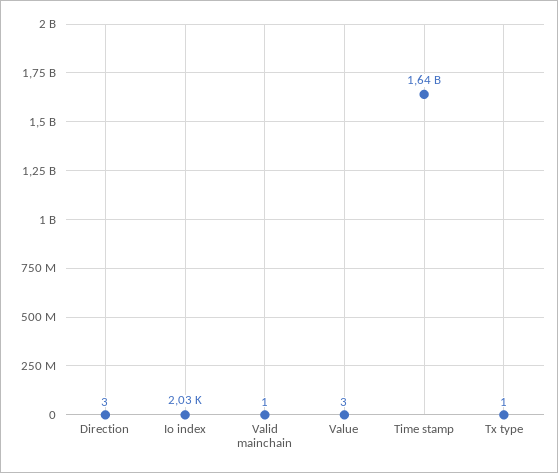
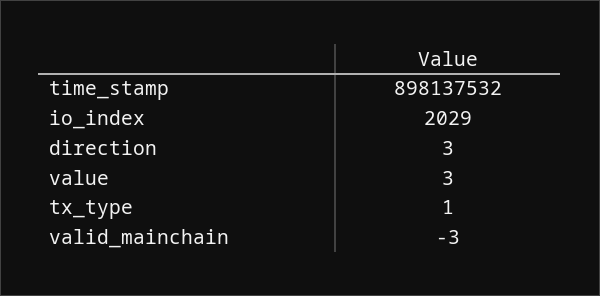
  {
    "Direction": 3,
    "Io index": 2029,
-   "Valid mainchain": 1,
+   "Valid mainchain": -3,
    "Value": 3,
-   "Time stamp": 1640000000,
+   "Time stamp": 898137532,
    "Tx type": 1
  }

